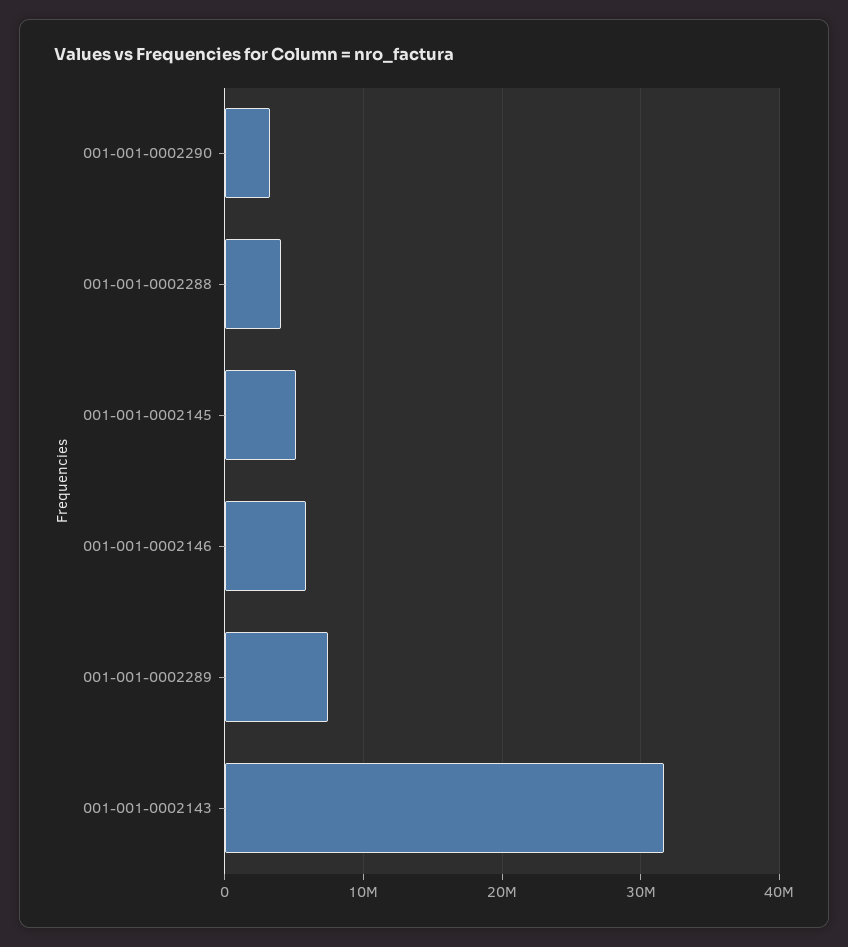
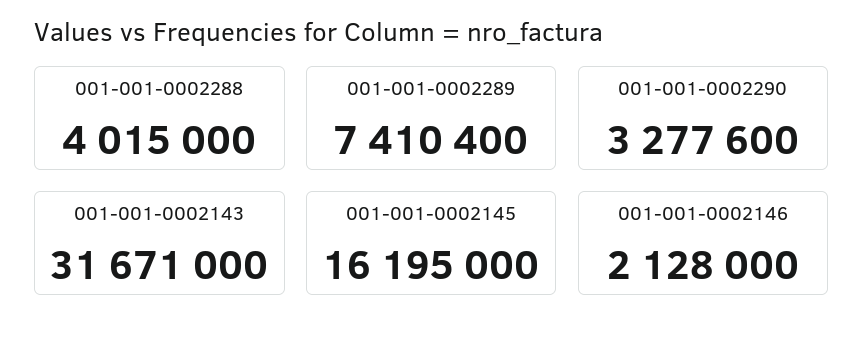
  {
    "001-001-0002290": 3277600,
    "001-001-0002288": 4015000,
-   "001-001-0002145": 5000000,
+   "001-001-0002145": 16195000,
-   "001-001-0002146": 6000000,
+   "001-001-0002146": 2128000,
    "001-001-0002289": 7410400,
    "001-001-0002143": 31671000
  }

